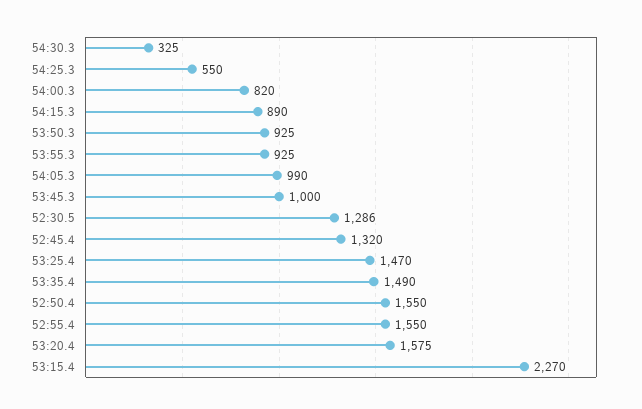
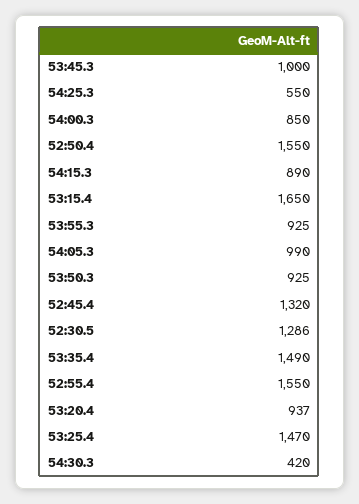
  {
-   "54:30.3": 325,
+   "54:30.3": 420,
    "54:25.3": 550,
-   "54:00.3": 820,
+   "54:00.3": 850,
    "54:15.3": 890,
    "53:50.3": 925,
    "53:55.3": 925,
    "54:05.3": 990,
    "53:45.3": 1000,
    "52:30.5": 1286,
    "52:45.4": 1320,
    "53:25.4": 1470,
    "53:35.4": 1490,
    "52:50.4": 1550,
    "52:55.4": 1550,
-   "53:20.4": 1575,
+   "53:20.4": 937,
-   "53:15.4": 2270
+   "53:15.4": 1650
  }

